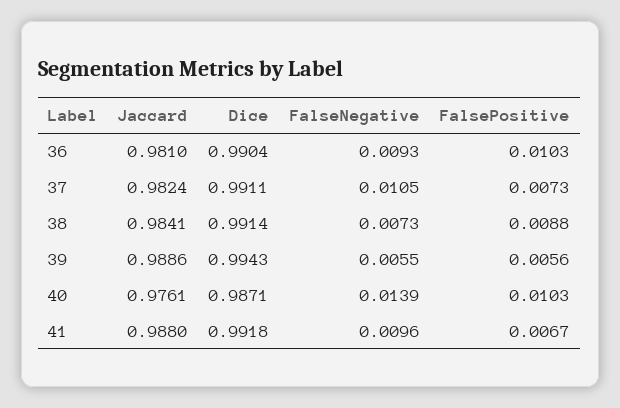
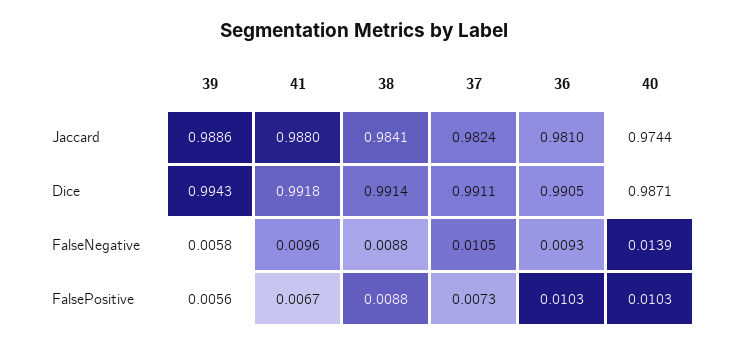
  {
    "Jaccard": {
      "36": 0.981,
      "37": 0.9824,
      "38": 0.9841,
      "39": 0.9886,
-     "40": 0.9761,
+     "40": 0.9744,
      "41": 0.988
    },
    "Dice": {
-     "36": 0.9904,
+     "36": 0.9905,
      "37": 0.9911,
      "38": 0.9914,
      "39": 0.9943,
      "40": 0.9871,
      "41": 0.9918
    },
    "FalseNegative": {
      "36": 0.0093,
      "37": 0.0105,
-     "38": 0.0073,
+     "38": 0.0088,
-     "39": 0.0055,
+     "39": 0.0058,
      "40": 0.0139,
      "41": 0.0096
    },
    "FalsePositive": {
      "36": 0.0103,
      "37": 0.0073,
      "38": 0.0088,
      "39": 0.0056,
      "40": 0.0103,
      "41": 0.0067
    }
  }

